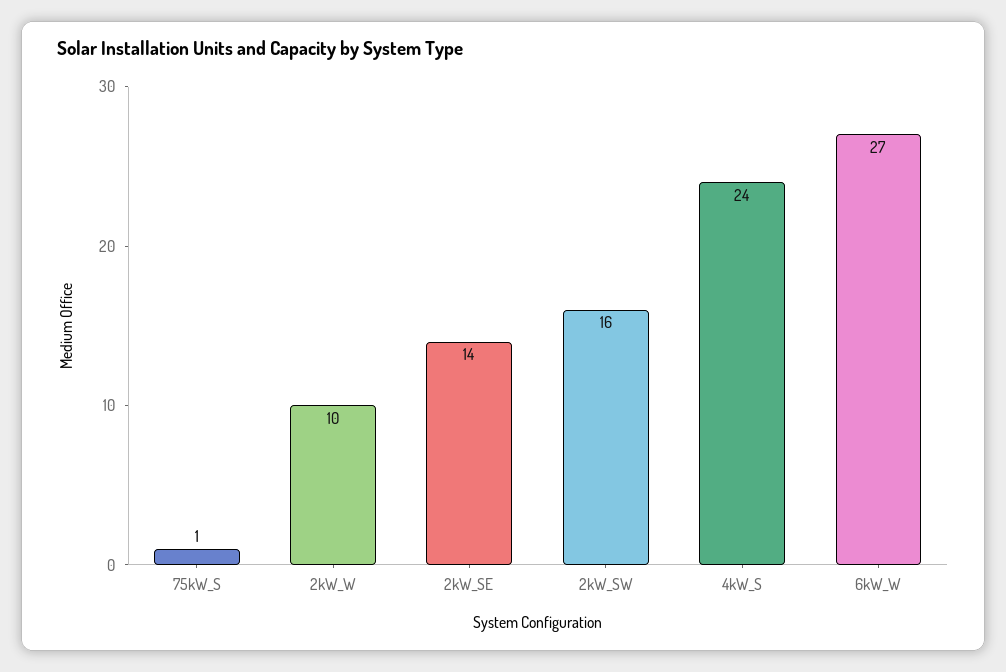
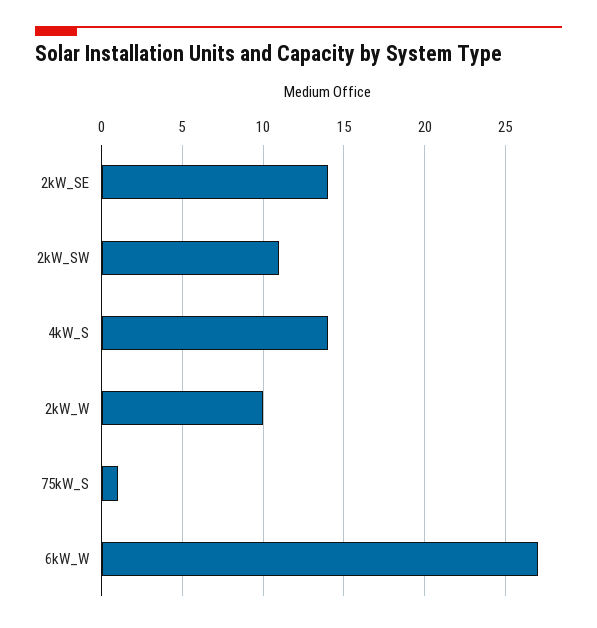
  {
    "75kW_S": 1,
    "2kW_W": 10,
    "2kW_SE": 14,
-   "2kW_SW": 16,
+   "2kW_SW": 11,
-   "4kW_S": 24,
+   "4kW_S": 14,
    "6kW_W": 27
  }

